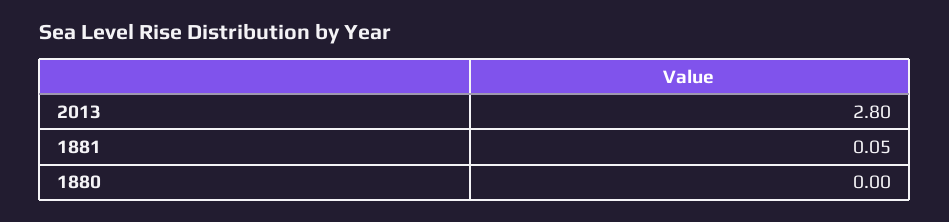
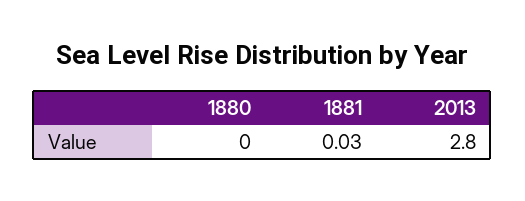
  {
    "2013": 2.8,
-   "1881": 0.05,
+   "1881": 0.03,
    "1880": 0
  }

